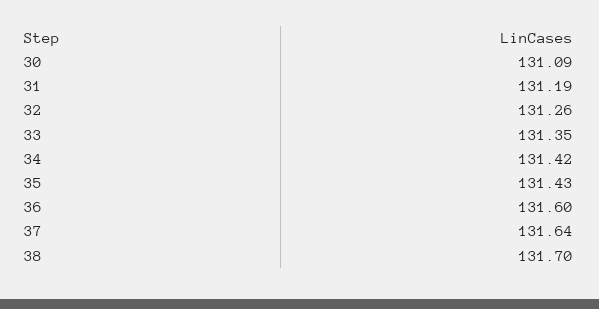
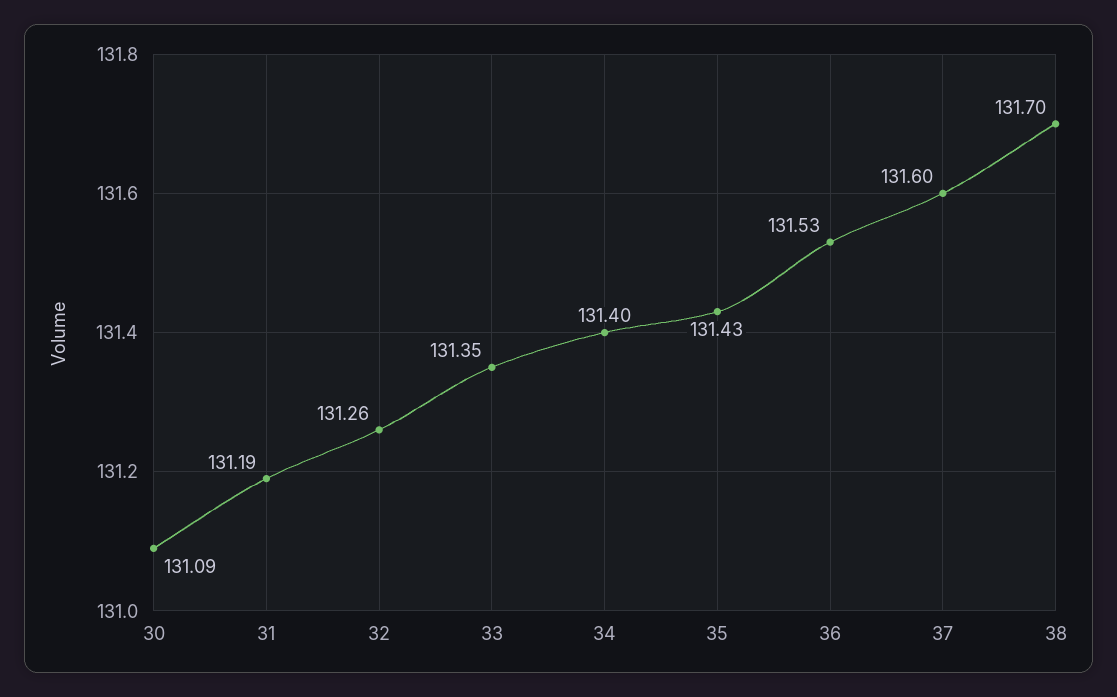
  {
    "30": 131.09,
    "31": 131.19,
    "32": 131.26,
    "33": 131.35,
-   "34": 131.42,
+   "34": 131.4,
    "35": 131.43,
-   "36": 131.6,
+   "36": 131.53,
-   "37": 131.64,
+   "37": 131.6,
    "38": 131.7
  }

